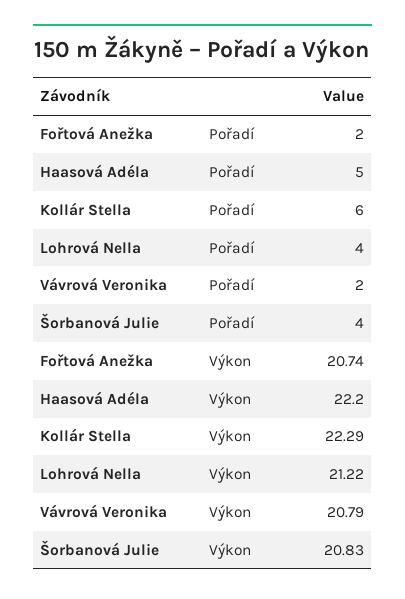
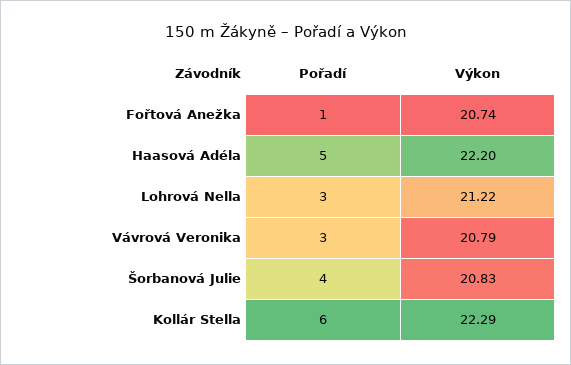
  {
    "Fořtová Anežka": {
-     "Pořadí": 2,
+     "Pořadí": 1,
      "Výkon": 20.74
    },
    "Haasová Adéla": {
      "Pořadí": 5,
      "Výkon": 22.2
    },
    "Kollár Stella": {
      "Pořadí": 6,
      "Výkon": 22.29
    },
    "Lohrová Nella": {
-     "Pořadí": 4,
+     "Pořadí": 3,
      "Výkon": 21.22
    },
    "Vávrová Veronika": {
-     "Pořadí": 2,
+     "Pořadí": 3,
      "Výkon": 20.79
    },
    "Šorbanová Julie": {
      "Pořadí": 4,
      "Výkon": 20.83
    }
  }

